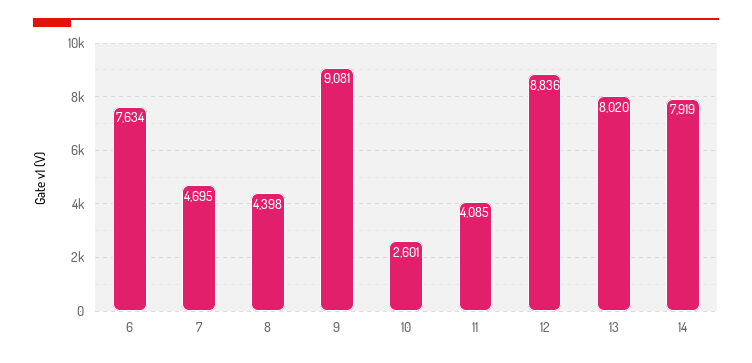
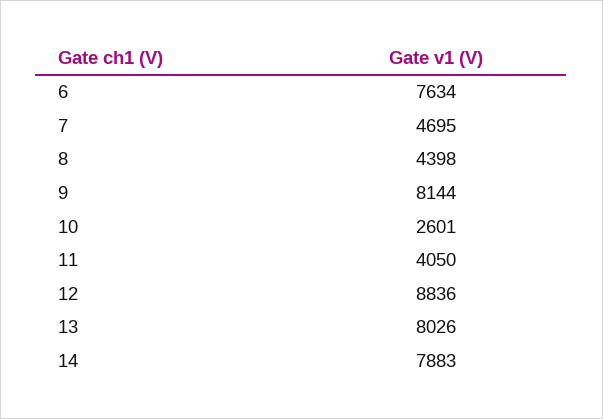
  {
    "6": 7634,
    "7": 4695,
    "8": 4398,
-   "9": 9081,
+   "9": 8144,
    "10": 2601,
-   "11": 4085,
+   "11": 4050,
    "12": 8836,
-   "13": 8020,
+   "13": 8026,
-   "14": 7919
+   "14": 7883
  }

